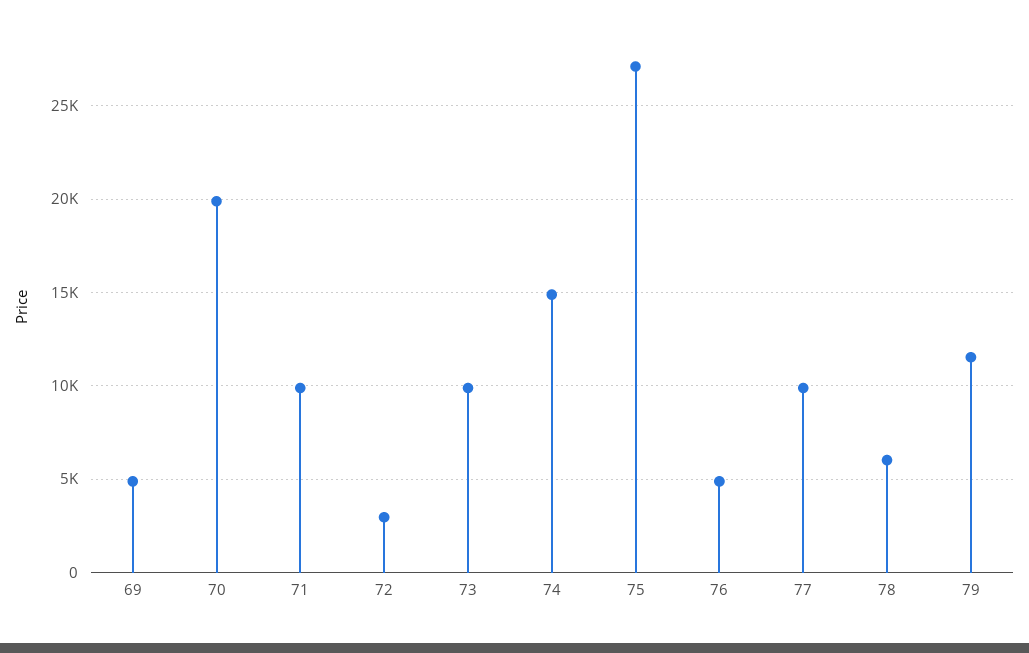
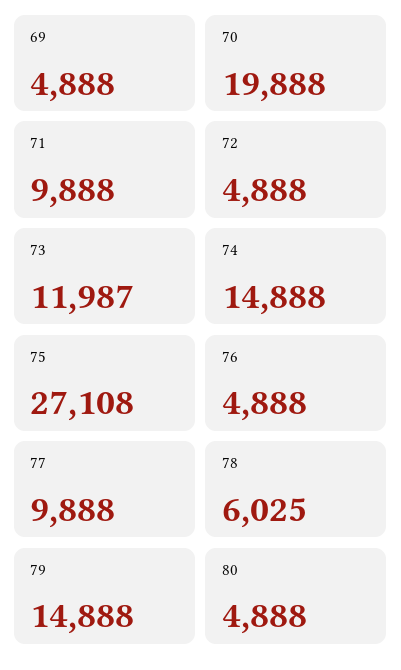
  {
    "69": 4888,
    "70": 19888,
    "71": 9888,
-   "72": 3000,
+   "72": 4888,
-   "73": 10000,
+   "73": 11987,
    "74": 14888,
    "75": 27108,
    "76": 4888,
    "77": 9888,
    "78": 6025,
-   "79": 11500
+   "79": 14888,
+   "80": 4888
  }

